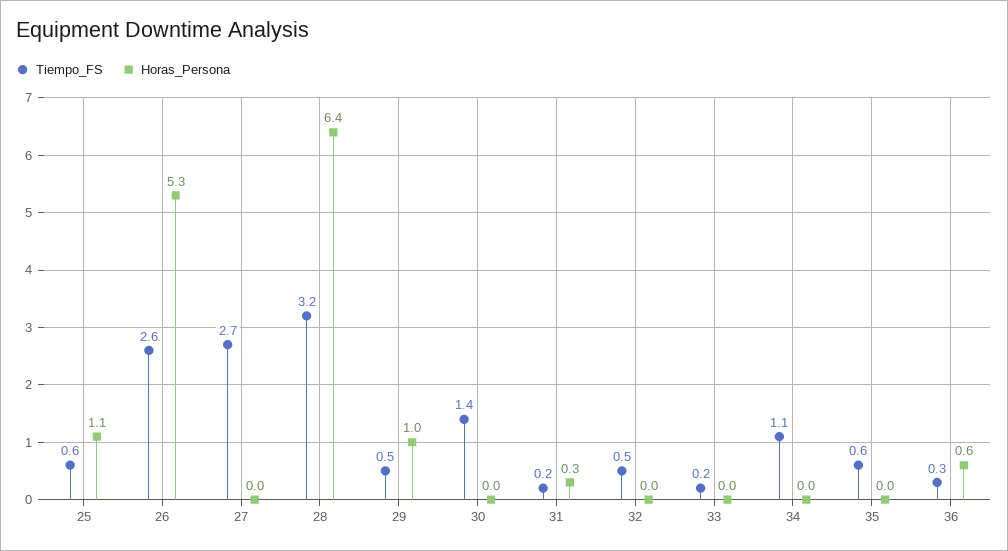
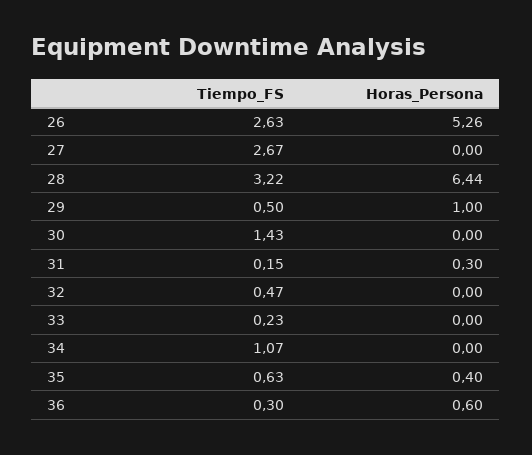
  {
    "Tiempo_FS": {
-     "25": 0.6,
      "26": 2.63,
      "27": 2.67,
      "28": 3.22,
      "29": 0.5,
      "30": 1.43,
      "31": 0.15,
      "32": 0.47,
      "33": 0.23,
      "34": 1.07,
      "35": 0.63,
      "36": 0.3
    },
    "Horas_Persona": {
-     "25": 1.1,
      "26": 5.26,
      "27": 0,
      "28": 6.44,
      "29": 1,
      "30": 0,
      "31": 0.3,
      "32": 0,
      "33": 0,
      "34": 0,
-     "35": 0,
+     "35": 0.4,
      "36": 0.6
    }
  }

